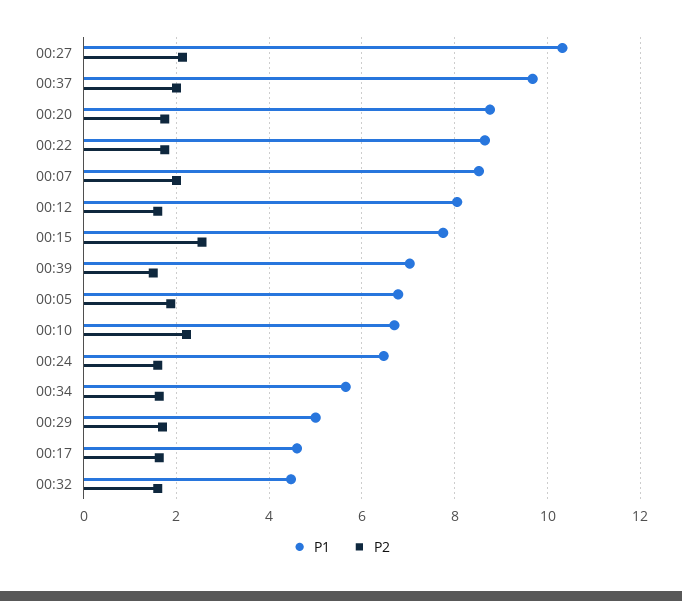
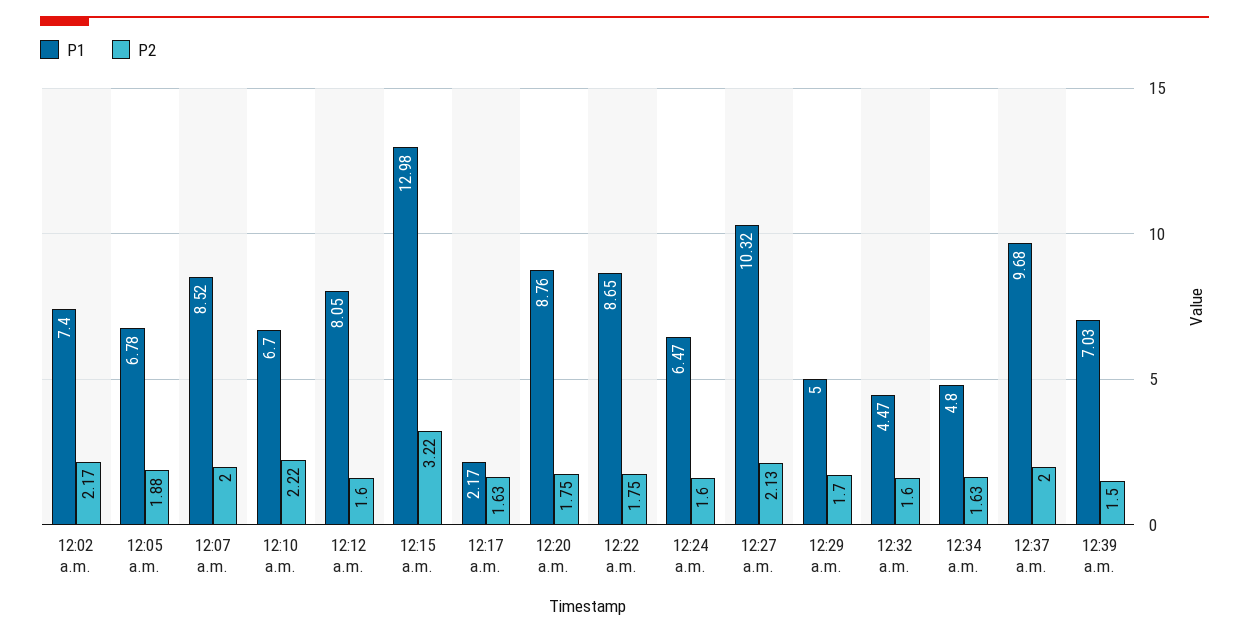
  {
    "P1": {
      "00:27": 10.32,
      "00:37": 9.68,
      "00:20": 8.76,
      "00:22": 8.65,
      "00:07": 8.52,
      "00:12": 8.05,
-     "00:15": 7.8,
+     "00:15": 12.98,
      "00:39": 7.03,
      "00:05": 6.78,
      "00:10": 6.7,
      "00:24": 6.47,
-     "00:34": 5.6,
+     "00:34": 4.8,
      "00:29": 5,
-     "00:17": 4.6,
+     "00:17": 2.17,
-     "00:32": 4.47
+     "00:32": 4.47,
+     "12:02 a.m.": 7.4
    },
    "P2": {
      "00:27": 2.13,
      "00:37": 2,
      "00:20": 1.75,
      "00:22": 1.75,
      "00:07": 2,
      "00:12": 1.6,
-     "00:15": 2.6,
+     "00:15": 3.22,
      "00:39": 1.5,
      "00:05": 1.88,
      "00:10": 2.22,
      "00:24": 1.6,
      "00:34": 1.63,
      "00:29": 1.7,
      "00:17": 1.63,
-     "00:32": 1.6
+     "00:32": 1.6,
+     "12:02 a.m.": 2.17
    }
  }

